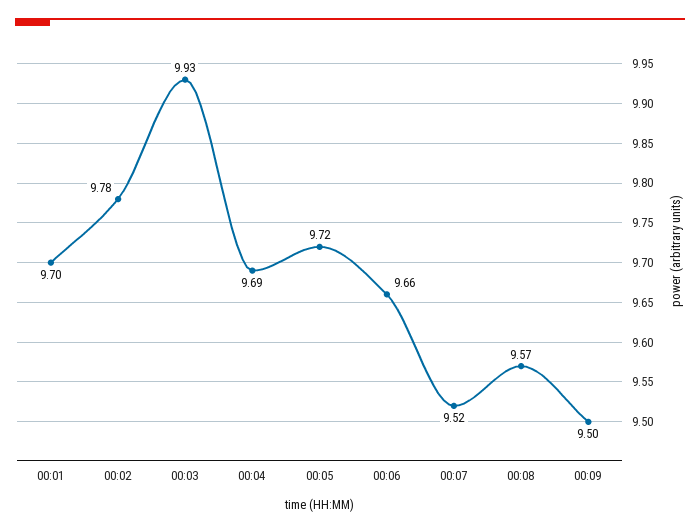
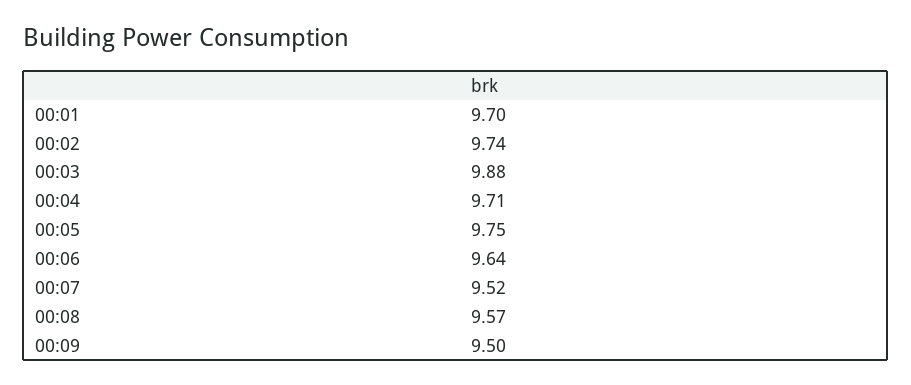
  {
    "00:01": 9.7,
-   "00:02": 9.78,
+   "00:02": 9.74,
-   "00:03": 9.93,
+   "00:03": 9.88,
-   "00:04": 9.69,
+   "00:04": 9.71,
-   "00:05": 9.72,
+   "00:05": 9.75,
-   "00:06": 9.66,
+   "00:06": 9.64,
    "00:07": 9.52,
    "00:08": 9.57,
    "00:09": 9.5
  }

